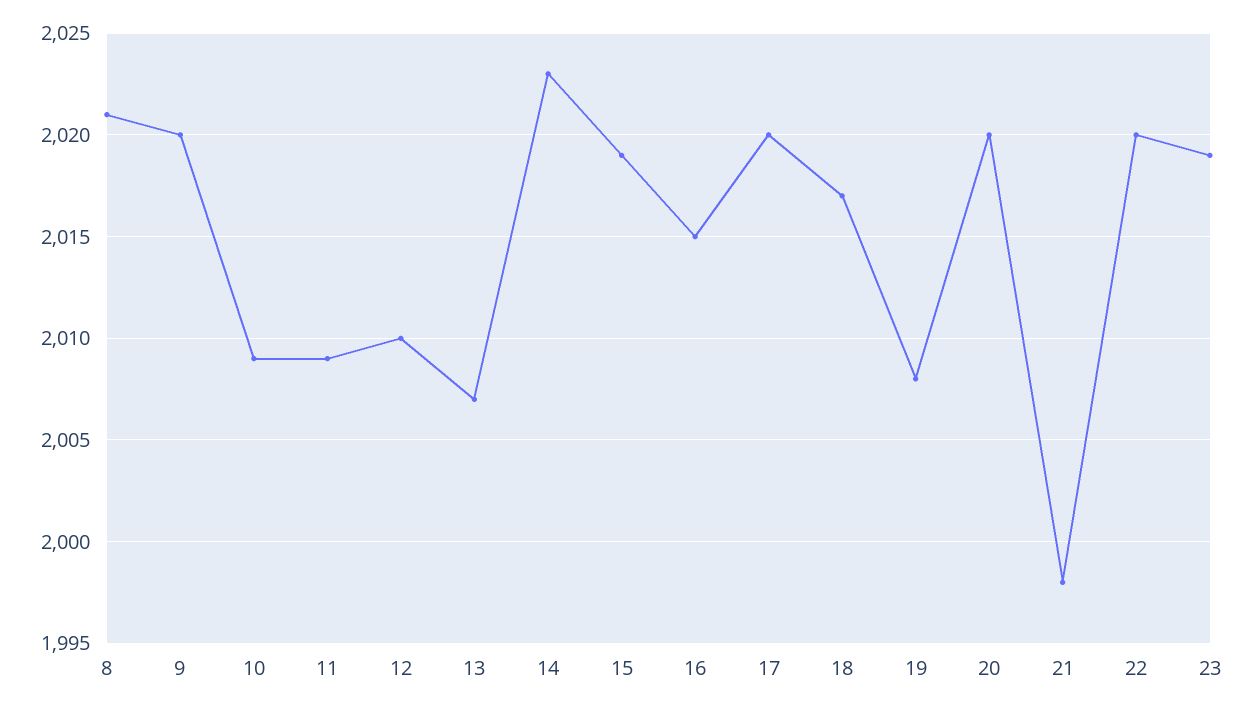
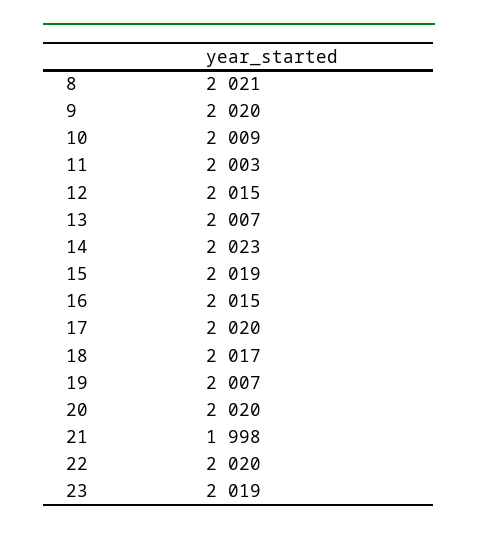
  {
    "8": 2021,
    "9": 2020,
    "10": 2009,
-   "11": 2009,
+   "11": 2003,
-   "12": 2010,
+   "12": 2015,
    "13": 2007,
    "14": 2023,
    "15": 2019,
    "16": 2015,
    "17": 2020,
    "18": 2017,
-   "19": 2008,
+   "19": 2007,
    "20": 2020,
    "21": 1998,
    "22": 2020,
    "23": 2019
  }

